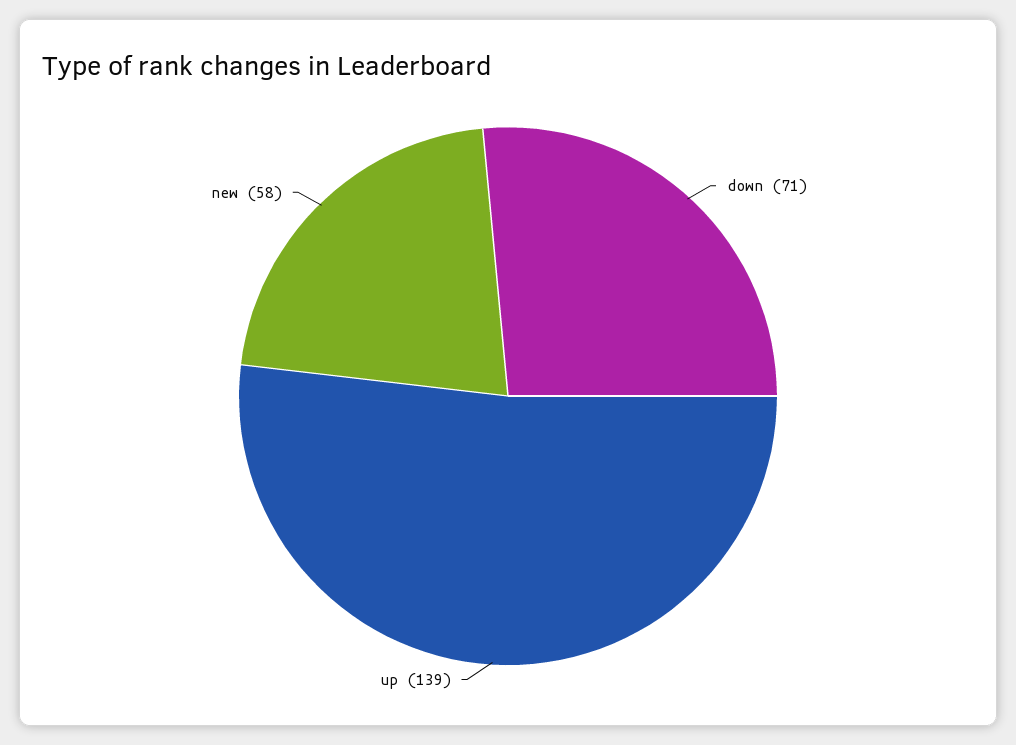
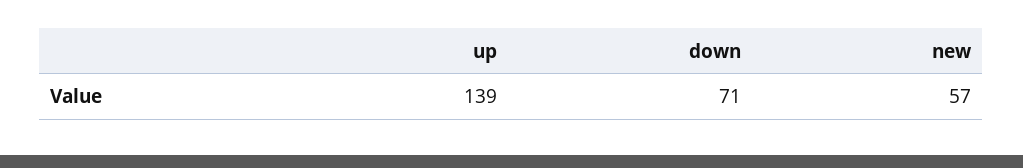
  {
    "down": 71,
    "up": 139,
-   "new": 58
+   "new": 57
  }

